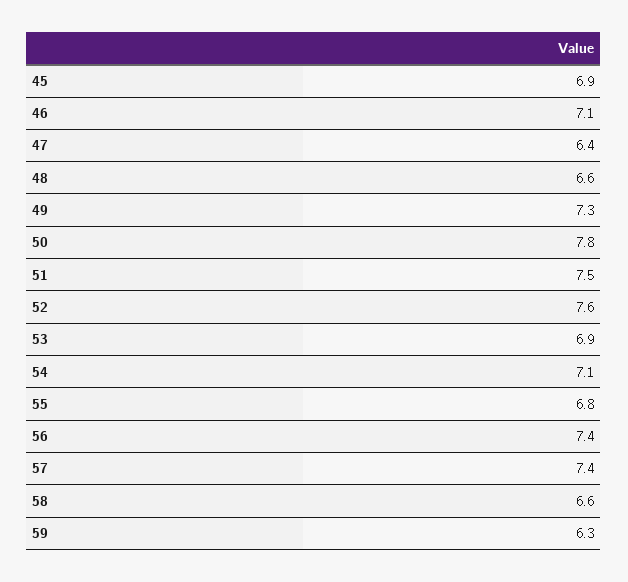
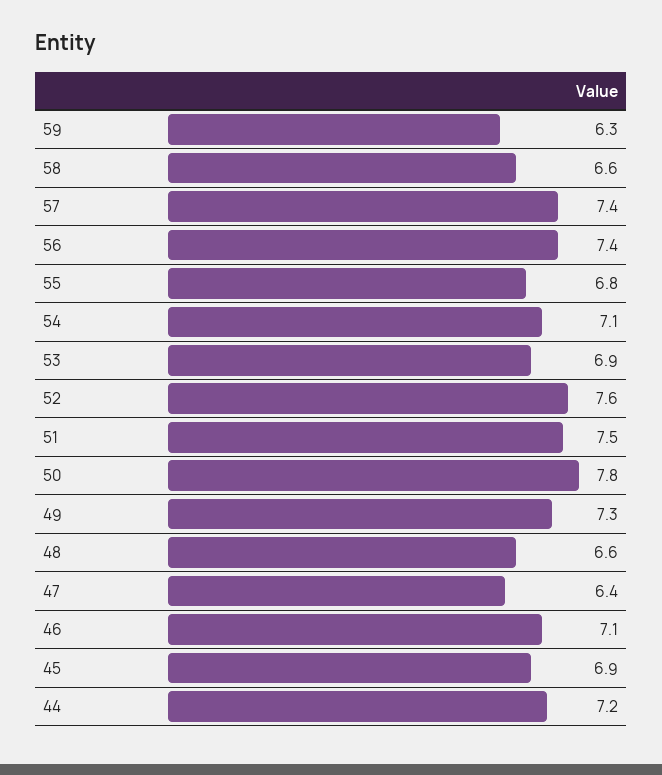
  {
    "45": 6.9,
    "46": 7.1,
    "47": 6.4,
    "48": 6.6,
    "49": 7.3,
    "50": 7.8,
    "51": 7.5,
    "52": 7.6,
    "53": 6.9,
    "54": 7.1,
    "55": 6.8,
    "56": 7.4,
    "57": 7.4,
    "58": 6.6,
-   "59": 6.3
+   "59": 6.3,
+   "44": 7.2
  }

